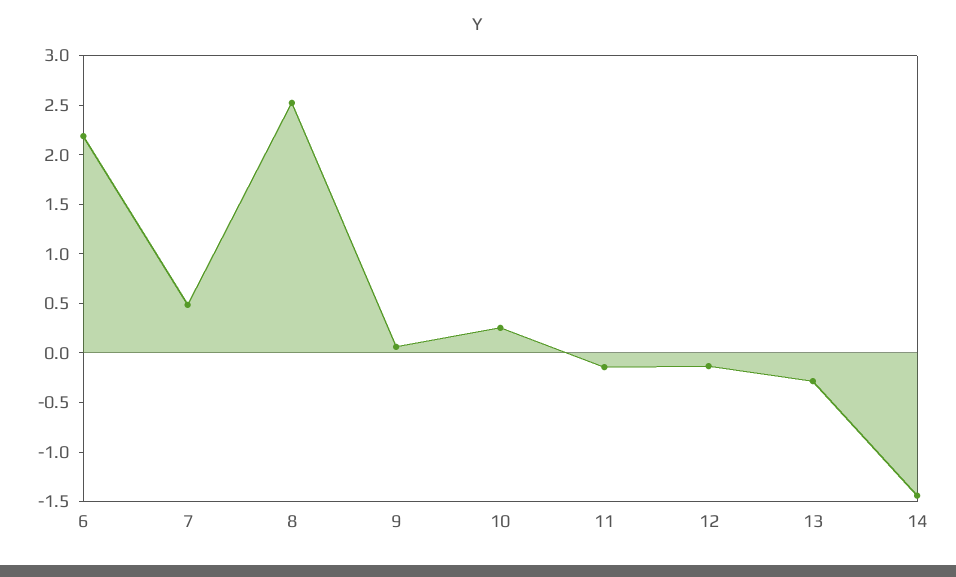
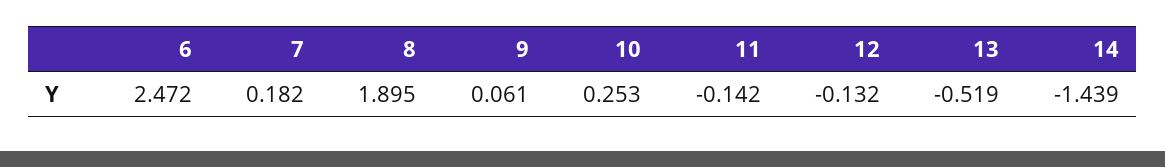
  {
-   "6": 2.2,
+   "6": 2.472,
-   "7": 0.5,
+   "7": 0.182,
-   "8": 2.5,
+   "8": 1.895,
    "9": 0.061,
    "10": 0.253,
    "11": -0.142,
    "12": -0.132,
-   "13": -0.3,
+   "13": -0.519,
    "14": -1.439
  }

